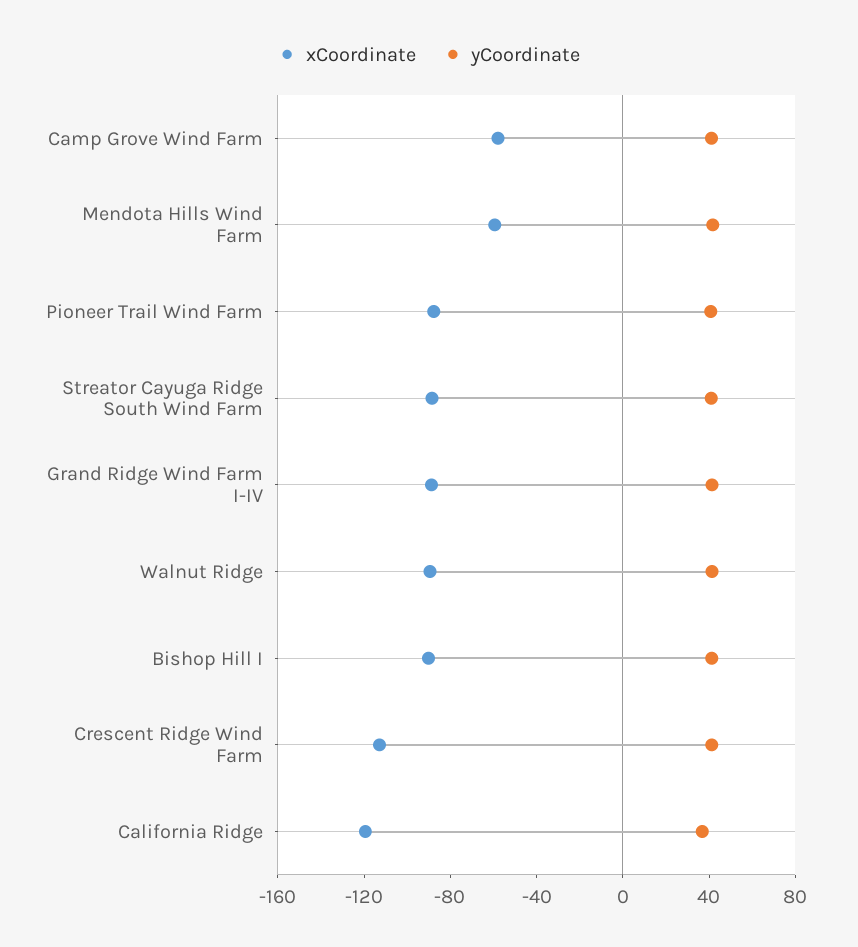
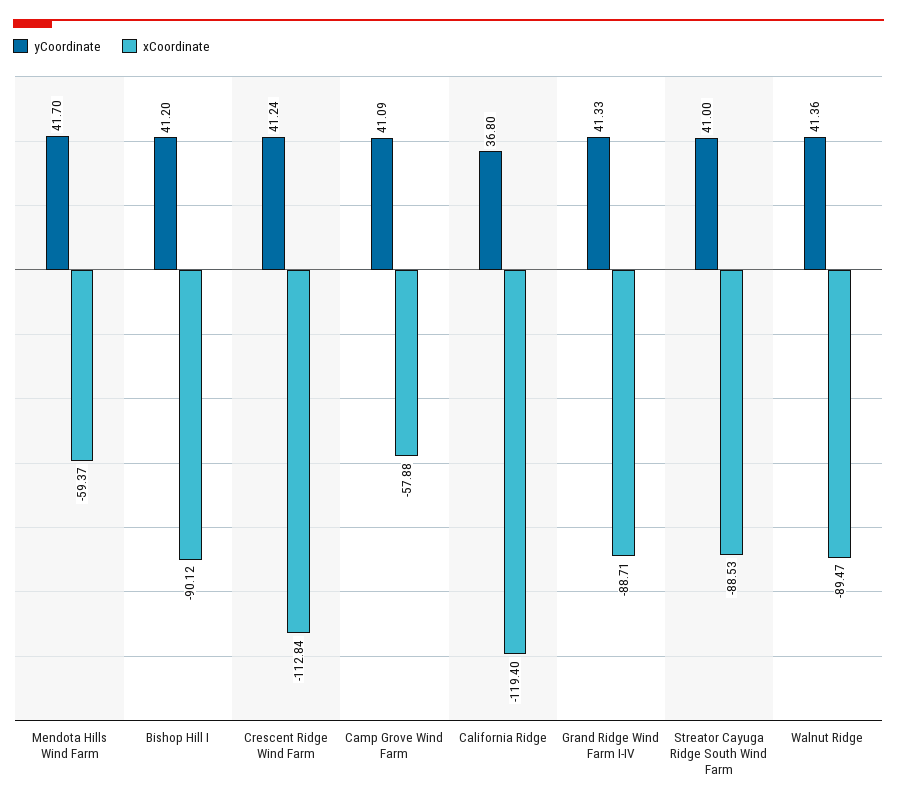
  {
    "xCoordinate": {
      "Camp Grove Wind Farm": -57.88,
      "Mendota Hills Wind Farm": -59.37,
-     "Pioneer Trail Wind Farm": -90,
      "Streator Cayuga Ridge South Wind Farm": -88.53,
      "Grand Ridge Wind Farm I-IV": -88.71,
      "Walnut Ridge": -89.47,
      "Bishop Hill I": -90.12,
      "Crescent Ridge Wind Farm": -112.84,
      "California Ridge": -119.4
    },
    "yCoordinate": {
      "Camp Grove Wind Farm": 41.09,
      "Mendota Hills Wind Farm": 41.7,
-     "Pioneer Trail Wind Farm": 40,
      "Streator Cayuga Ridge South Wind Farm": 41,
      "Grand Ridge Wind Farm I-IV": 41.33,
      "Walnut Ridge": 41.36,
      "Bishop Hill I": 41.2,
      "Crescent Ridge Wind Farm": 41.24,
      "California Ridge": 36.8
    }
  }

